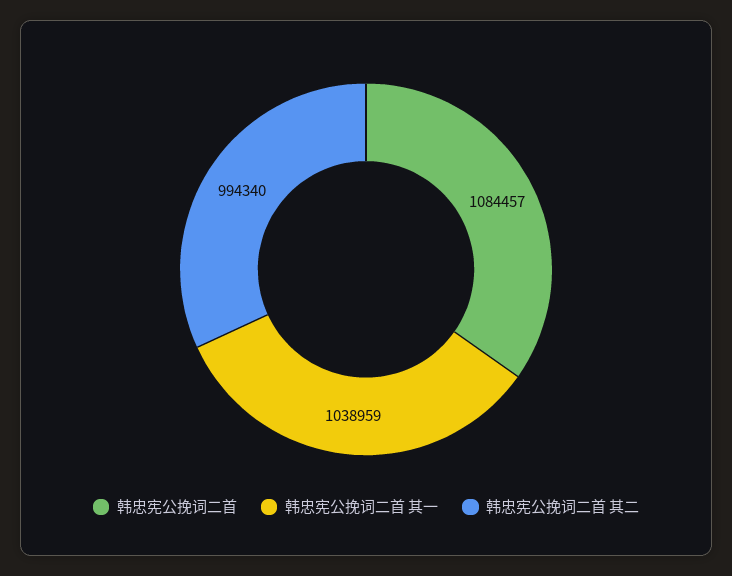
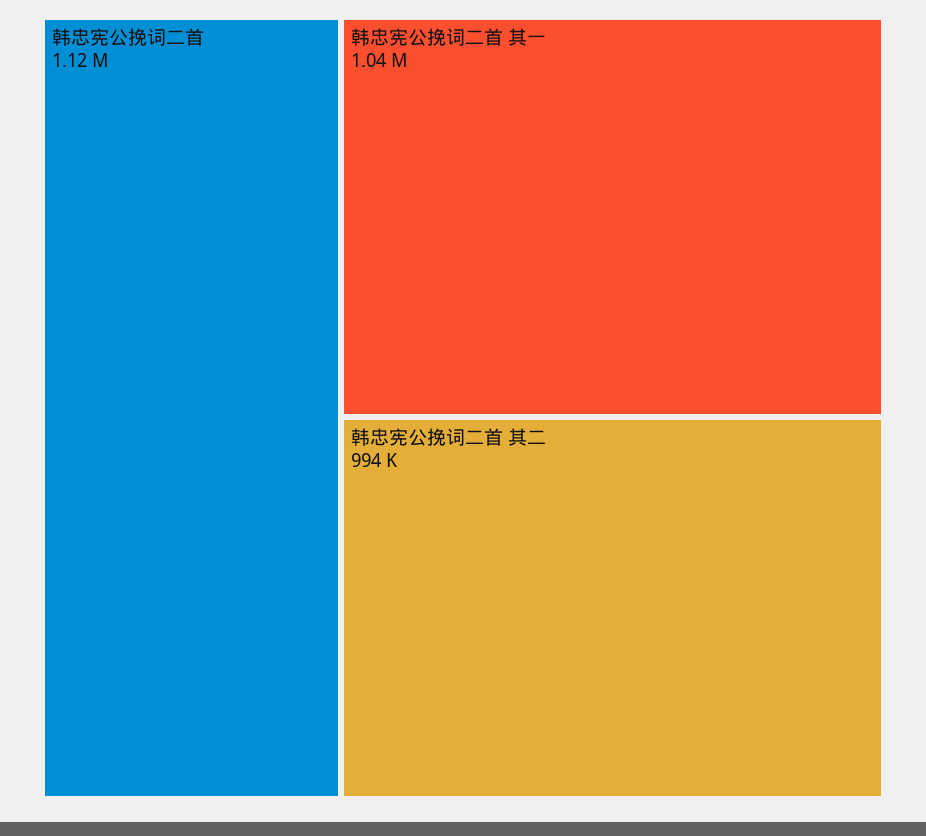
  {
-   "韩忠宪公挽词二首": 1084457,
+   "韩忠宪公挽词二首": 1120000,
    "韩忠宪公挽词二首 其一": 1038959,
    "韩忠宪公挽词二首 其二": 994340
  }

